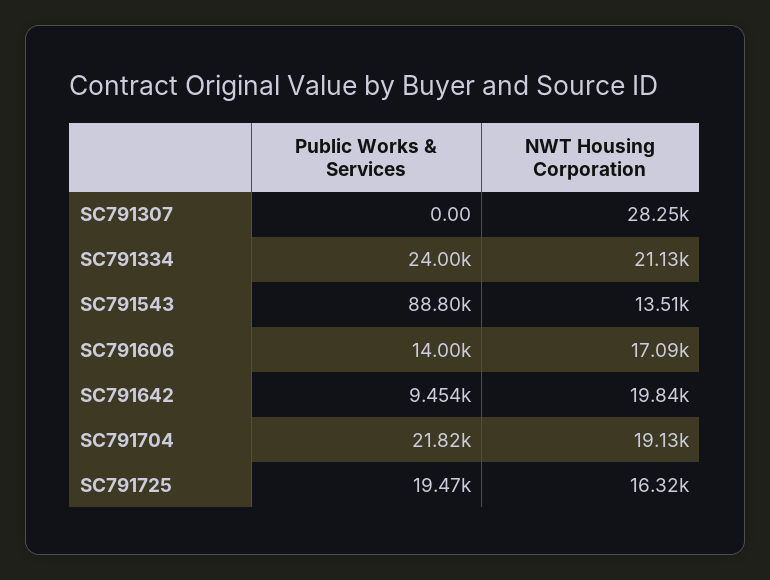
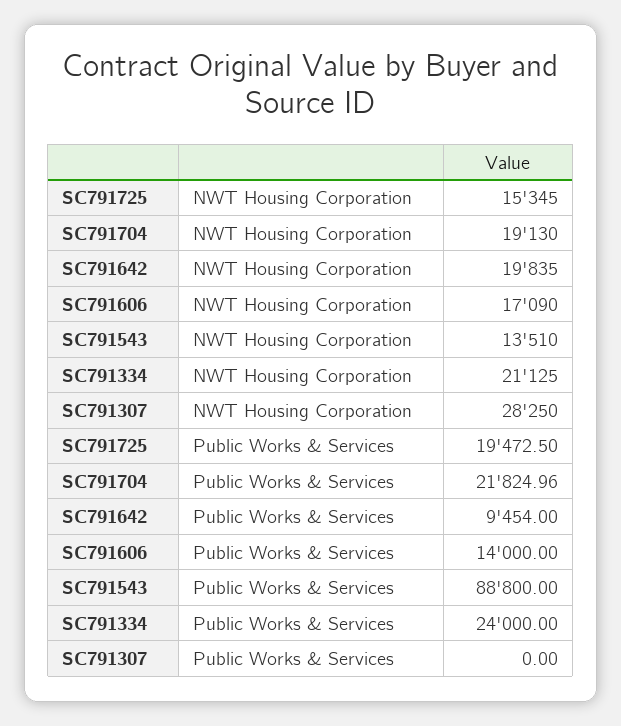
  {
    "Public Works & Services": {
      "SC791307": 0,
      "SC791334": 24000,
      "SC791543": 88800,
      "SC791606": 14000,
      "SC791642": 9454,
      "SC791704": 21824.96,
      "SC791725": 19472.5
    },
    "NWT Housing Corporation": {
      "SC791307": 28250,
      "SC791334": 21125,
      "SC791543": 13510,
      "SC791606": 17090,
      "SC791642": 19835,
      "SC791704": 19130,
-     "SC791725": 16320
+     "SC791725": 15345
    }
  }

